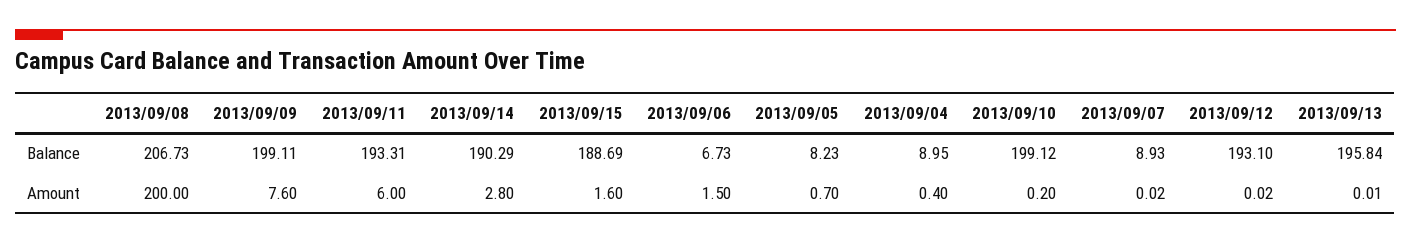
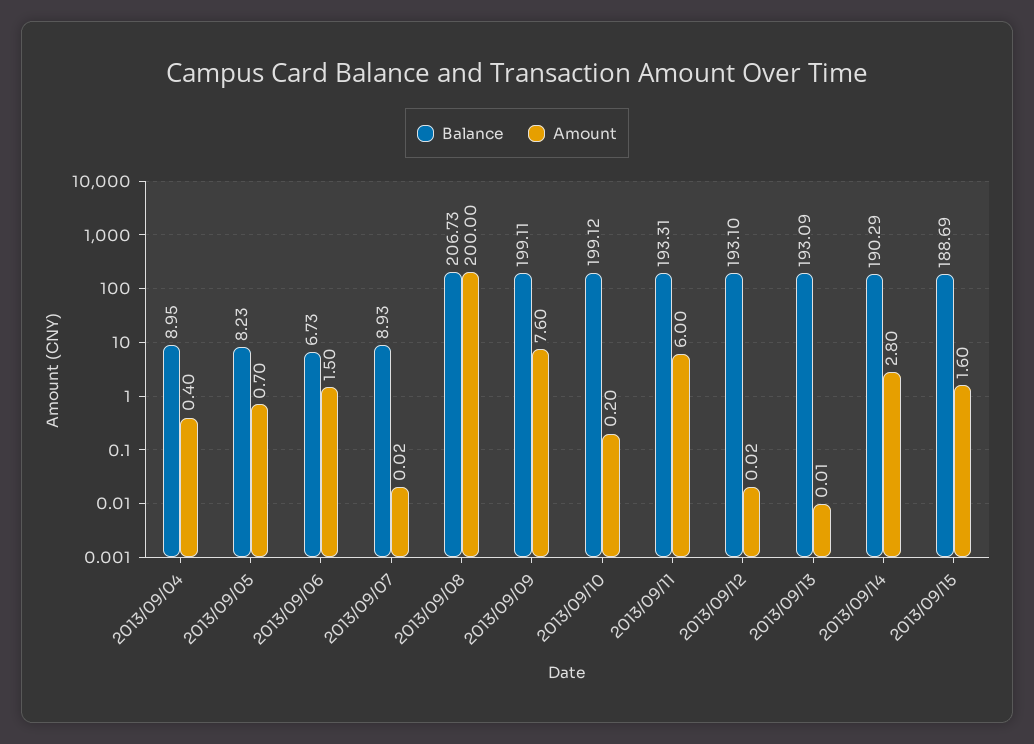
  {
    "Balance": {
      "2013/09/08": 206.73,
      "2013/09/09": 199.11,
      "2013/09/11": 193.31,
      "2013/09/14": 190.29,
      "2013/09/15": 188.69,
      "2013/09/06": 6.73,
      "2013/09/05": 8.23,
      "2013/09/04": 8.95,
      "2013/09/10": 199.12,
      "2013/09/07": 8.93,
      "2013/09/12": 193.1,
-     "2013/09/13": 195.84
+     "2013/09/13": 193.09
    },
    "Amount": {
      "2013/09/08": 200,
      "2013/09/09": 7.6,
      "2013/09/11": 6,
      "2013/09/14": 2.8,
      "2013/09/15": 1.6,
      "2013/09/06": 1.5,
      "2013/09/05": 0.7,
      "2013/09/04": 0.4,
      "2013/09/10": 0.2,
      "2013/09/07": 0.02,
      "2013/09/12": 0.02,
      "2013/09/13": 0.01
    }
  }

